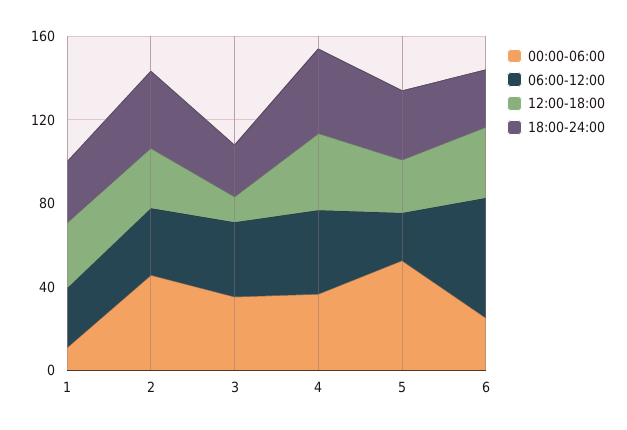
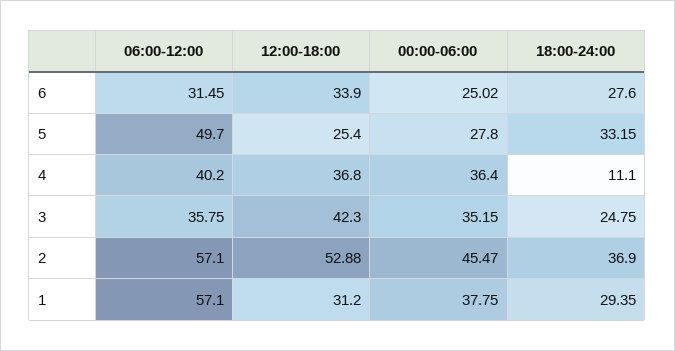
  {
    "00:00-06:00": {
-     "1": 10,
+     "1": 37.75,
      "2": 45.47,
      "3": 35.15,
      "4": 36.4,
-     "5": 50,
+     "5": 27.8,
      "6": 25.02
    },
    "06:00-12:00": {
-     "1": 30,
+     "1": 57.1,
-     "2": 30,
+     "2": 57.1,
      "3": 35.75,
      "4": 40.2,
-     "5": 20,
+     "5": 49.7,
-     "6": 60
+     "6": 31.45
    },
    "12:00-18:00": {
      "1": 31.2,
-     "2": 30,
+     "2": 52.88,
-     "3": 10,
+     "3": 42.3,
      "4": 36.8,
      "5": 25.4,
      "6": 33.9
    },
    "18:00-24:00": {
      "1": 29.35,
      "2": 36.9,
      "3": 24.75,
-     "4": 40,
+     "4": 11.1,
      "5": 33.15,
      "6": 27.6
    }
  }

